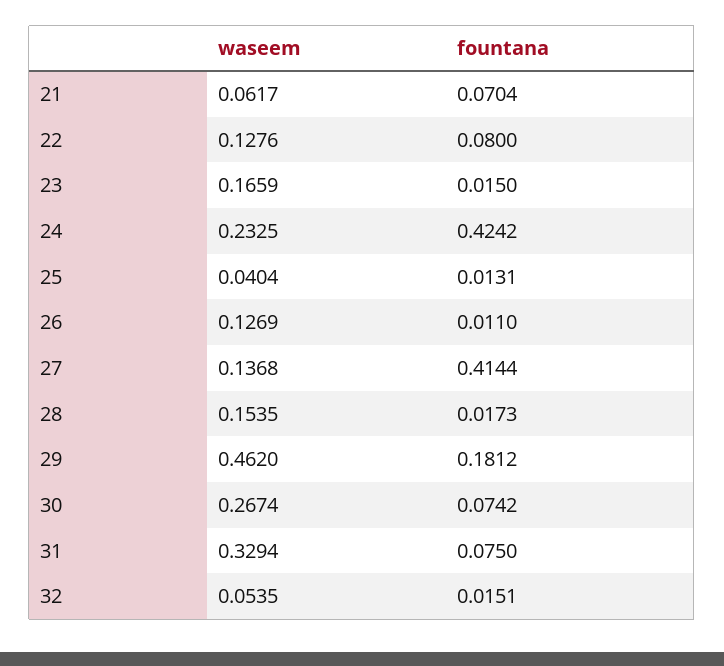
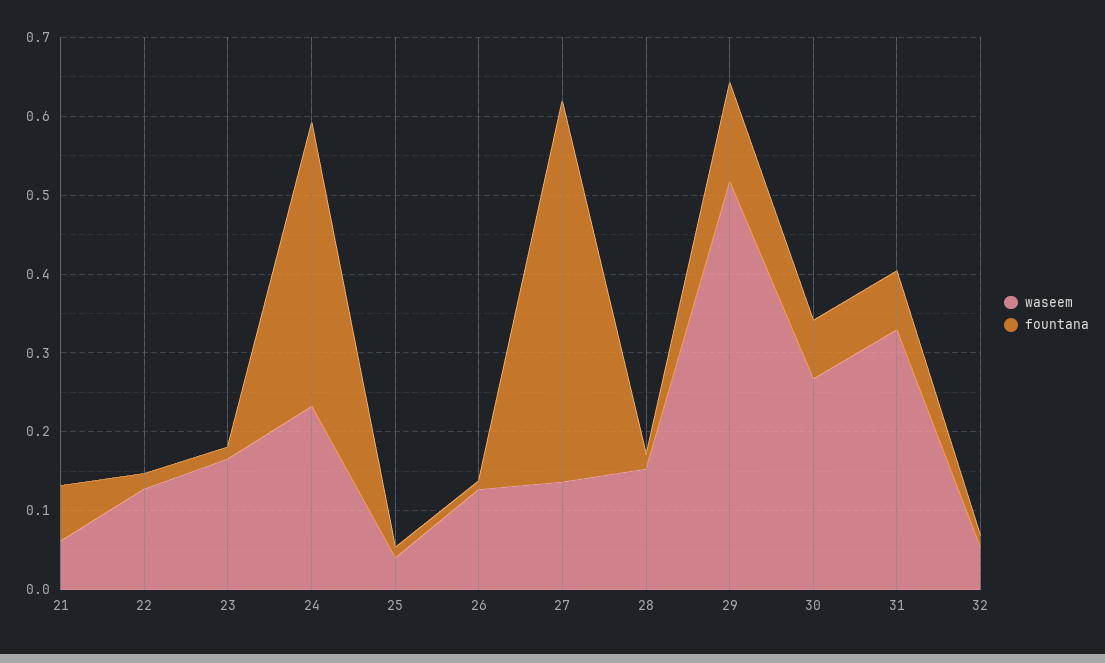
  {
    "waseem": {
      "21": 0.0617,
      "22": 0.1276,
      "23": 0.1659,
      "24": 0.2325,
      "25": 0.0404,
      "26": 0.1269,
      "27": 0.1368,
      "28": 0.1535,
-     "29": 0.462,
+     "29": 0.52,
      "30": 0.2674,
      "31": 0.3294,
      "32": 0.0535
    },
    "fountana": {
      "21": 0.0704,
-     "22": 0.08,
+     "22": 0.02,
      "23": 0.015,
-     "24": 0.4242,
+     "24": 0.36,
      "25": 0.0131,
      "26": 0.011,
-     "27": 0.4144,
+     "27": 0.48,
      "28": 0.0173,
-     "29": 0.1812,
+     "29": 0.12,
      "30": 0.0742,
      "31": 0.075,
      "32": 0.0151
    }
  }

